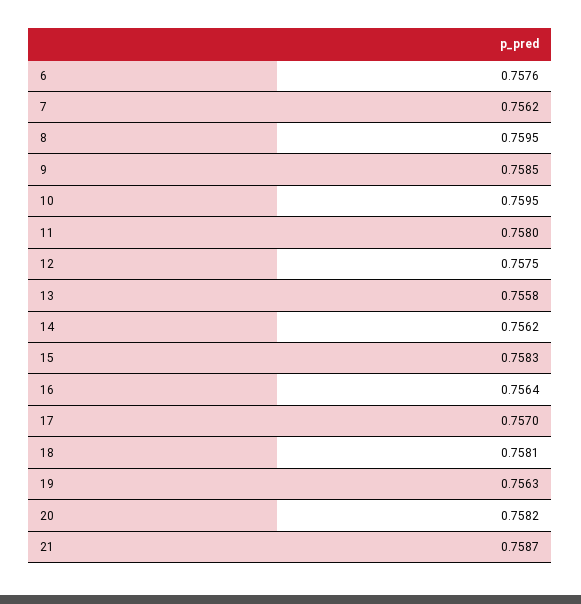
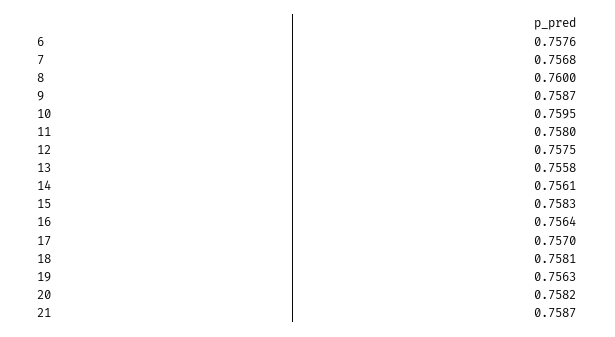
  {
    "6": 0.7576,
-   "7": 0.7562,
+   "7": 0.7568,
-   "8": 0.7595,
+   "8": 0.76,
-   "9": 0.7585,
+   "9": 0.7587,
    "10": 0.7595,
    "11": 0.758,
    "12": 0.7575,
    "13": 0.7558,
-   "14": 0.7562,
+   "14": 0.7561,
    "15": 0.7583,
    "16": 0.7564,
    "17": 0.757,
    "18": 0.7581,
    "19": 0.7563,
    "20": 0.7582,
    "21": 0.7587
  }

